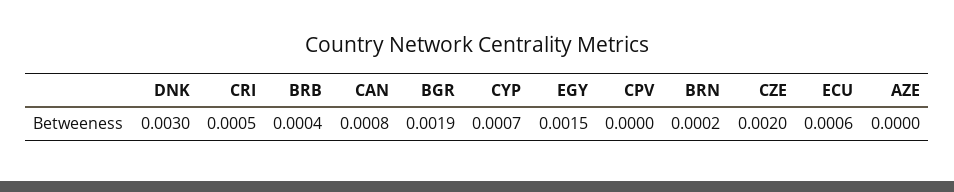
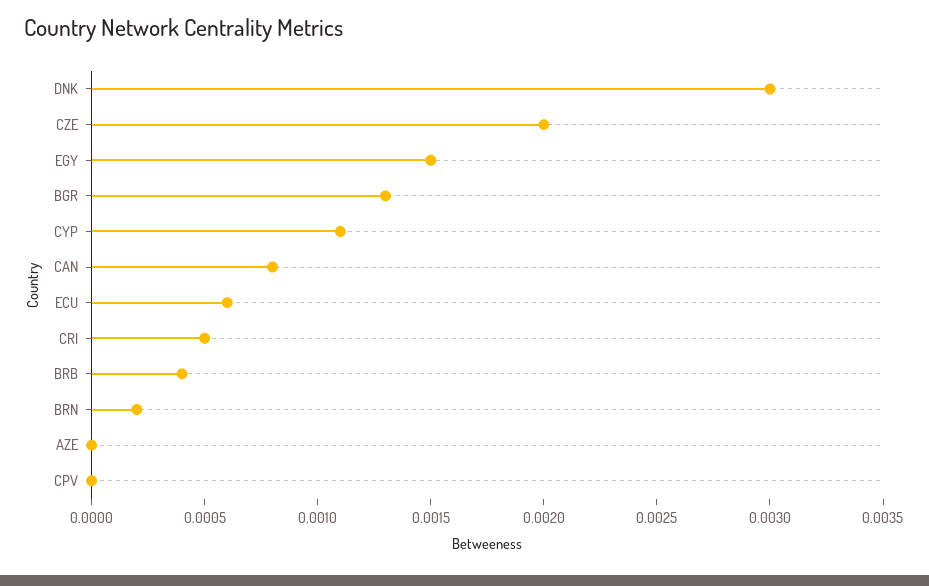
  {
    "DNK": 0.003,
    "CRI": 0.0005,
    "BRB": 0.0004,
    "CAN": 0.0008,
-   "BGR": 0.0019,
+   "BGR": 0.0013,
-   "CYP": 0.0007,
+   "CYP": 0.0011,
    "EGY": 0.0015,
    "CPV": 0,
    "BRN": 0.0002,
    "CZE": 0.002,
    "ECU": 0.0006,
    "AZE": 0
  }

